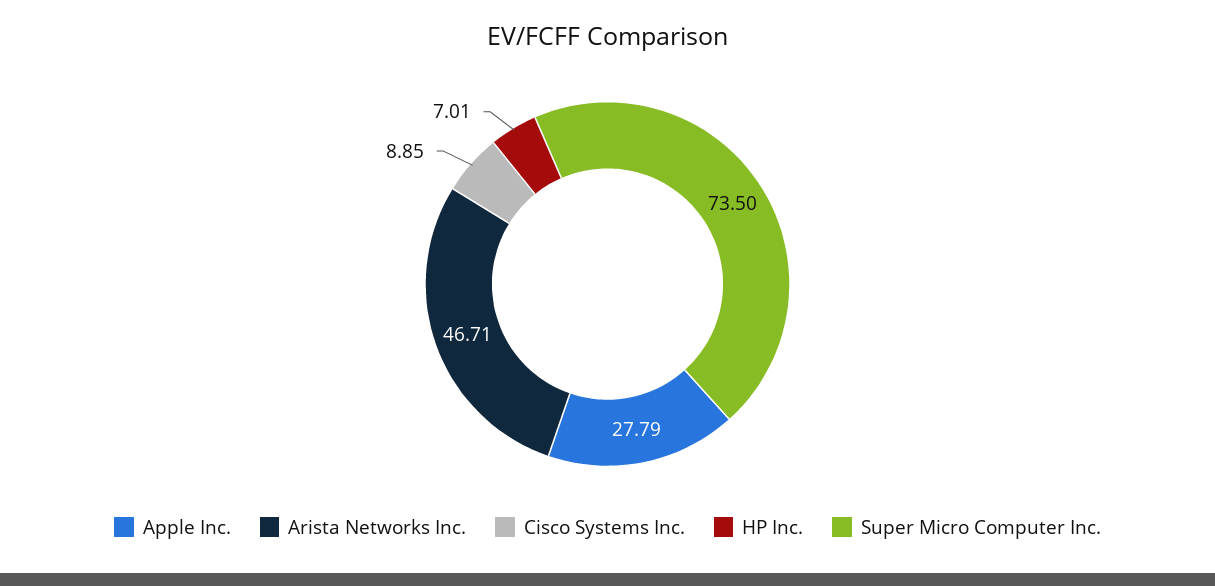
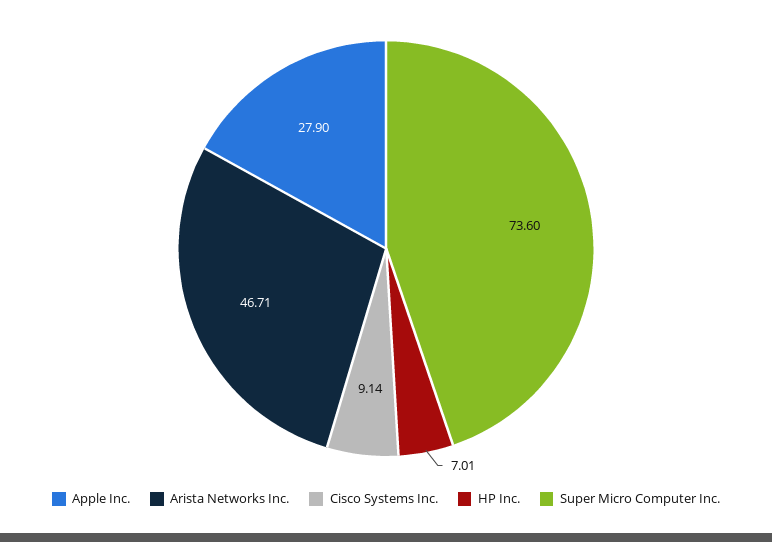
  {
-   "Apple Inc.": 27.79,
+   "Apple Inc.": 27.9,
    "Arista Networks Inc.": 46.71,
-   "Cisco Systems Inc.": 8.85,
+   "Cisco Systems Inc.": 9.14,
    "HP Inc.": 7.01,
-   "Super Micro Computer Inc.": 73.5
+   "Super Micro Computer Inc.": 73.6
  }

